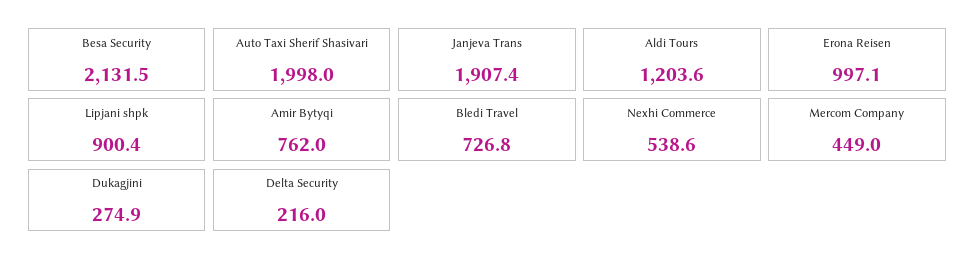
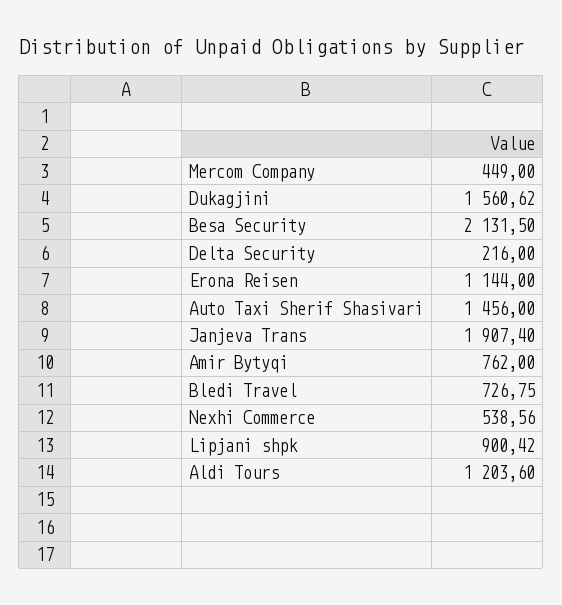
  {
    "Besa Security": 2131.5,
-   "Auto Taxi Sherif Shasivari": 1998,
+   "Auto Taxi Sherif Shasivari": 1456,
    "Janjeva Trans": 1907.4,
    "Aldi Tours": 1203.6,
-   "Erona Reisen": 997.1,
+   "Erona Reisen": 1144,
    "Lipjani shpk": 900.42,
    "Amir Bytyqi": 762,
    "Bledi Travel": 726.75,
    "Nexhi Commerce": 538.56,
    "Mercom Company": 449,
-   "Dukagjini": 274.9,
+   "Dukagjini": 1560.62,
    "Delta Security": 216
  }

